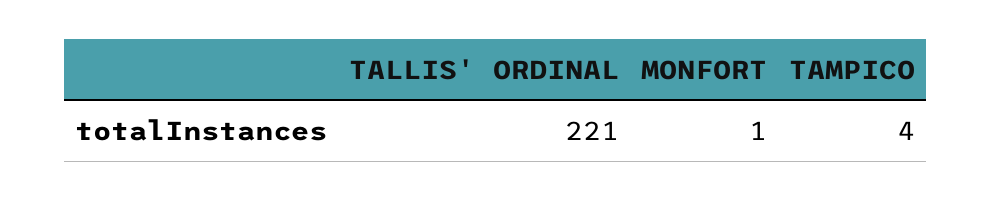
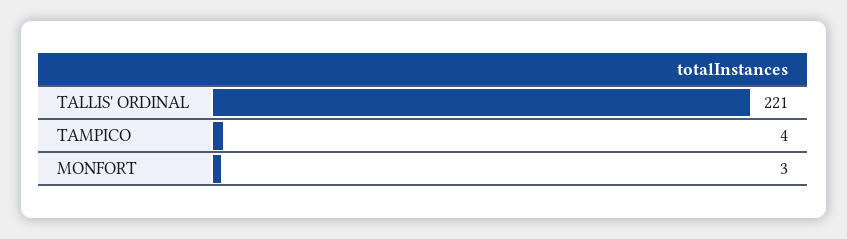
  {
    "TALLIS' ORDINAL": 221,
-   "MONFORT": 1,
+   "MONFORT": 3,
    "TAMPICO": 4
  }

